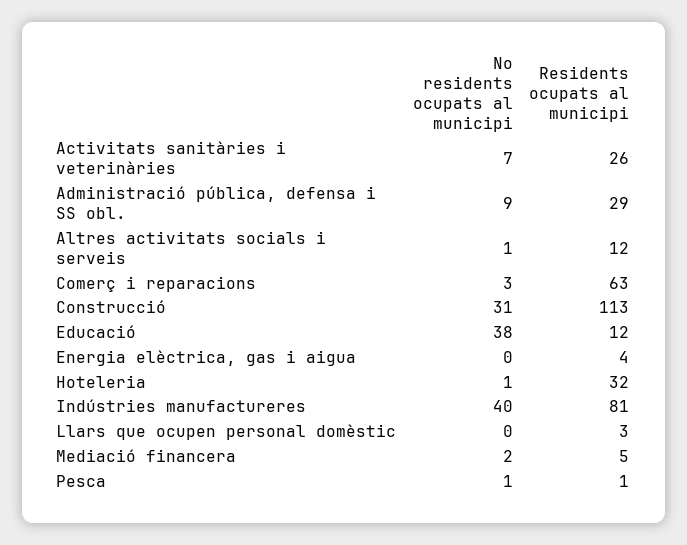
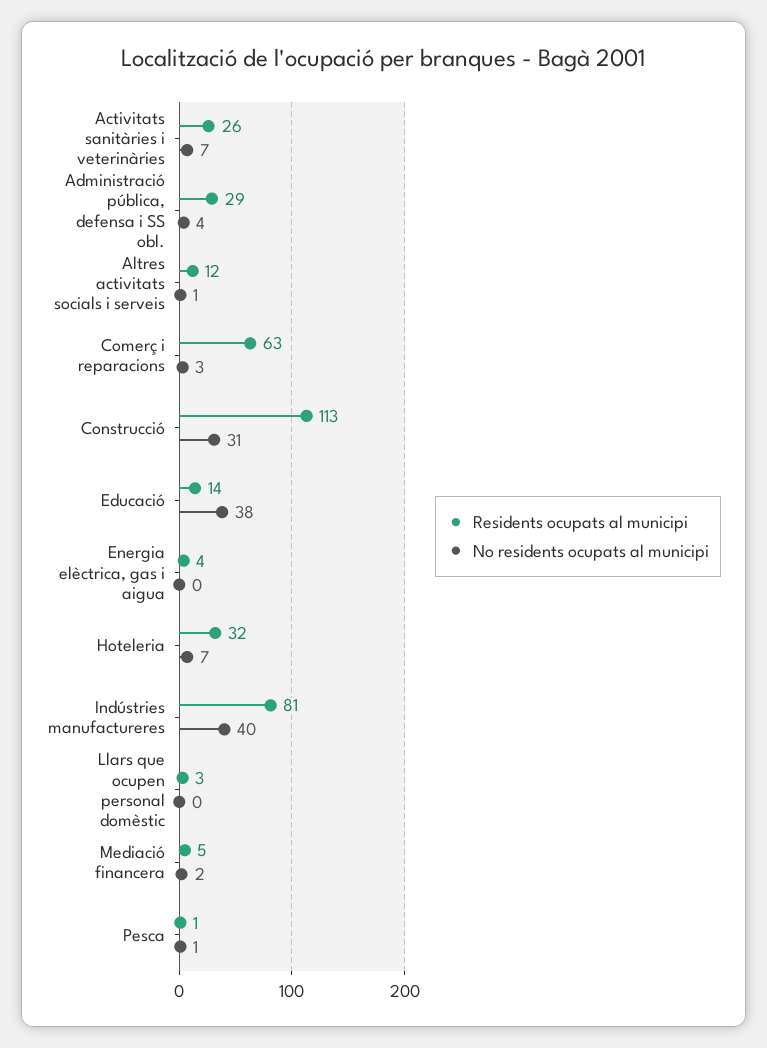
  {
    "No residents ocupats al municipi": {
      "Activitats sanitàries i veterinàries": 7,
-     "Administració pública, defensa i SS obl.": 9,
+     "Administració pública, defensa i SS obl.": 4,
      "Altres activitats socials i serveis": 1,
      "Comerç i reparacions": 3,
      "Construcció": 31,
      "Educació": 38,
      "Energia elèctrica, gas i aigua": 0,
-     "Hoteleria": 1,
+     "Hoteleria": 7,
      "Indústries manufactureres": 40,
      "Llars que ocupen personal domèstic": 0,
      "Mediació financera": 2,
      "Pesca": 1
    },
    "Residents ocupats al municipi": {
      "Activitats sanitàries i veterinàries": 26,
      "Administració pública, defensa i SS obl.": 29,
      "Altres activitats socials i serveis": 12,
      "Comerç i reparacions": 63,
      "Construcció": 113,
-     "Educació": 12,
+     "Educació": 14,
      "Energia elèctrica, gas i aigua": 4,
      "Hoteleria": 32,
      "Indústries manufactureres": 81,
      "Llars que ocupen personal domèstic": 3,
      "Mediació financera": 5,
      "Pesca": 1
    }
  }

